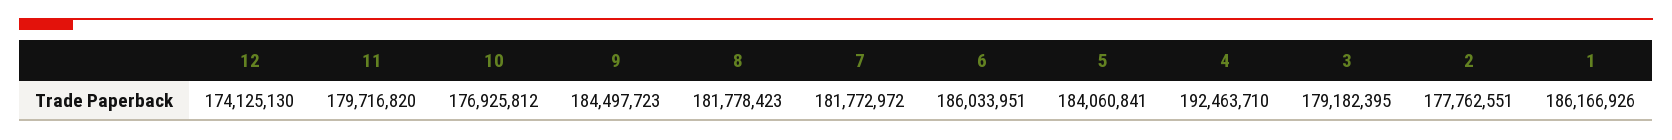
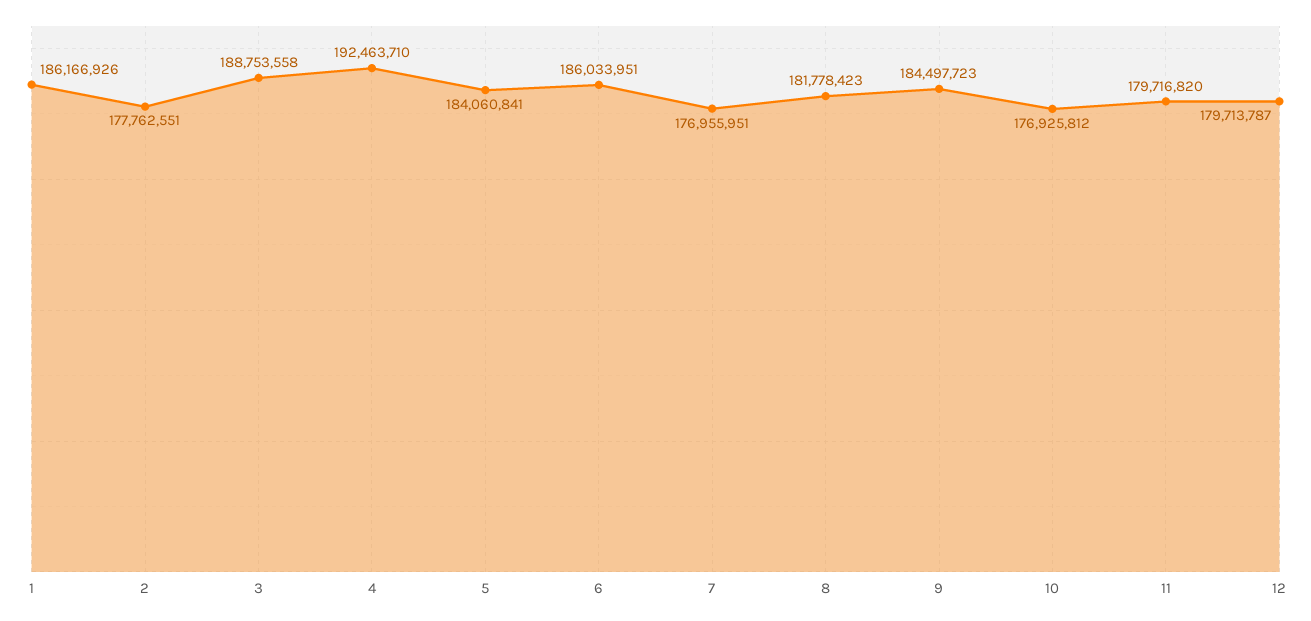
  {
-   "12": 174125130,
+   "12": 179713787,
    "11": 179716820,
    "10": 176925812,
    "9": 184497723,
    "8": 181778423,
-   "7": 181772972,
+   "7": 176955951,
    "6": 186033951,
    "5": 184060841,
    "4": 192463710,
-   "3": 179182395,
+   "3": 188753558,
    "2": 177762551,
    "1": 186166926
  }

